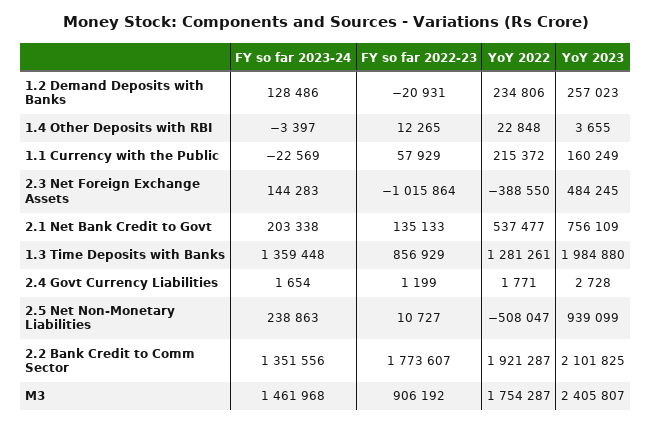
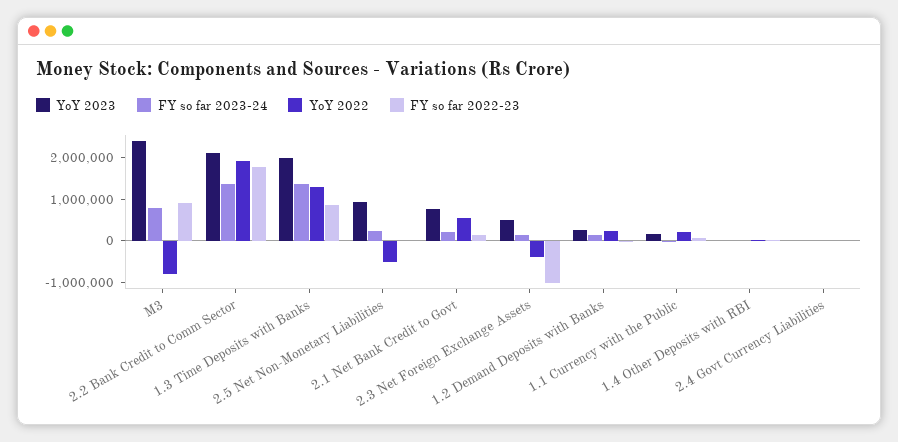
  {
    "FY so far 2023-24": {
      "1.2 Demand Deposits with Banks": 128486,
      "1.4 Other Deposits with RBI": -3397,
      "1.1 Currency with the Public": -22569,
      "2.3 Net Foreign Exchange Assets": 144283,
      "2.1 Net Bank Credit to Govt": 203338,
      "1.3 Time Deposits with Banks": 1359448,
      "2.4 Govt Currency Liabilities": 1654,
      "2.5 Net Non-Monetary Liabilities": 238863,
      "2.2 Bank Credit to Comm Sector": 1351556,
-     "M3": 1461968
+     "M3": 800000
    },
    "FY so far 2022-23": {
      "1.2 Demand Deposits with Banks": -20931,
      "1.4 Other Deposits with RBI": 12265,
      "1.1 Currency with the Public": 57929,
      "2.3 Net Foreign Exchange Assets": -1015864,
      "2.1 Net Bank Credit to Govt": 135133,
      "1.3 Time Deposits with Banks": 856929,
      "2.4 Govt Currency Liabilities": 1199,
      "2.5 Net Non-Monetary Liabilities": 10727,
      "2.2 Bank Credit to Comm Sector": 1773607,
      "M3": 906192
    },
    "YoY 2022": {
      "1.2 Demand Deposits with Banks": 234806,
      "1.4 Other Deposits with RBI": 22848,
      "1.1 Currency with the Public": 215372,
      "2.3 Net Foreign Exchange Assets": -388550,
      "2.1 Net Bank Credit to Govt": 537477,
      "1.3 Time Deposits with Banks": 1281261,
      "2.4 Govt Currency Liabilities": 1771,
      "2.5 Net Non-Monetary Liabilities": -508047,
      "2.2 Bank Credit to Comm Sector": 1921287,
-     "M3": 1754287
+     "M3": -800000
    },
    "YoY 2023": {
      "1.2 Demand Deposits with Banks": 257023,
      "1.4 Other Deposits with RBI": 3655,
      "1.1 Currency with the Public": 160249,
      "2.3 Net Foreign Exchange Assets": 484245,
      "2.1 Net Bank Credit to Govt": 756109,
      "1.3 Time Deposits with Banks": 1984880,
      "2.4 Govt Currency Liabilities": 2728,
      "2.5 Net Non-Monetary Liabilities": 939099,
      "2.2 Bank Credit to Comm Sector": 2101825,
      "M3": 2405807
    }
  }

